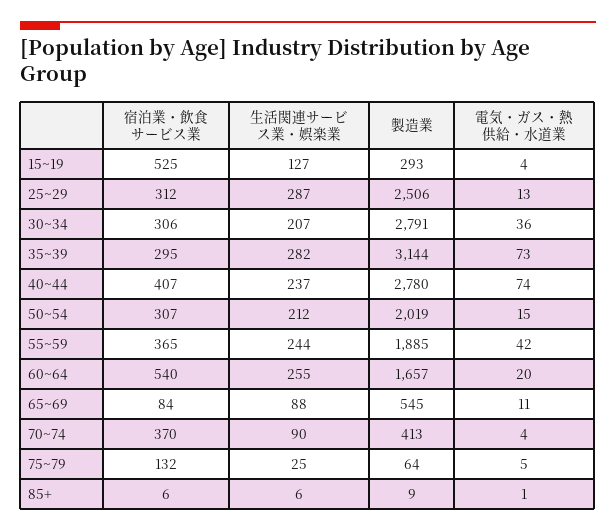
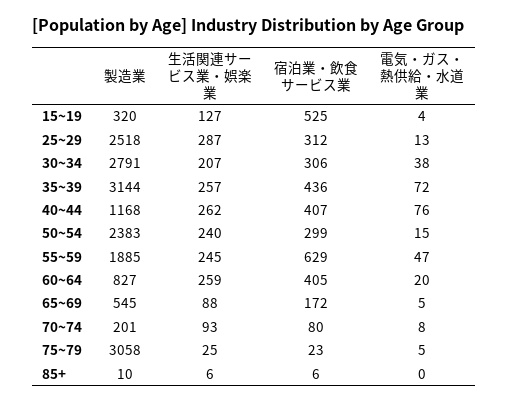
  {
    "宿泊業・飲食サービス業": {
      "15~19": 525,
      "25~29": 312,
      "30~34": 306,
-     "35~39": 295,
+     "35~39": 436,
      "40~44": 407,
-     "50~54": 307,
+     "50~54": 299,
-     "55~59": 365,
+     "55~59": 629,
-     "60~64": 540,
+     "60~64": 405,
-     "65~69": 84,
+     "65~69": 172,
-     "70~74": 370,
+     "70~74": 80,
-     "75~79": 132,
+     "75~79": 23,
      "85+": 6
    },
    "生活関連サービス業・娯楽業": {
      "15~19": 127,
      "25~29": 287,
      "30~34": 207,
-     "35~39": 282,
+     "35~39": 257,
-     "40~44": 237,
+     "40~44": 262,
-     "50~54": 212,
+     "50~54": 240,
-     "55~59": 244,
+     "55~59": 245,
-     "60~64": 255,
+     "60~64": 259,
      "65~69": 88,
-     "70~74": 90,
+     "70~74": 93,
      "75~79": 25,
      "85+": 6
    },
    "製造業": {
-     "15~19": 293,
+     "15~19": 320,
-     "25~29": 2506,
+     "25~29": 2518,
      "30~34": 2791,
      "35~39": 3144,
-     "40~44": 2780,
+     "40~44": 1168,
-     "50~54": 2019,
+     "50~54": 2383,
      "55~59": 1885,
-     "60~64": 1657,
+     "60~64": 827,
      "65~69": 545,
-     "70~74": 413,
+     "70~74": 201,
-     "75~79": 64,
+     "75~79": 3058,
-     "85+": 9
+     "85+": 10
    },
    "電気・ガス・熱供給・水道業": {
      "15~19": 4,
      "25~29": 13,
-     "30~34": 36,
+     "30~34": 38,
-     "35~39": 73,
+     "35~39": 72,
-     "40~44": 74,
+     "40~44": 76,
      "50~54": 15,
-     "55~59": 42,
+     "55~59": 47,
      "60~64": 20,
-     "65~69": 11,
+     "65~69": 5,
-     "70~74": 4,
+     "70~74": 8,
      "75~79": 5,
-     "85+": 1
+     "85+": 0
    }
  }

